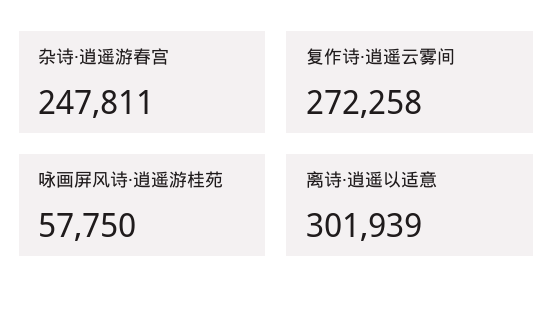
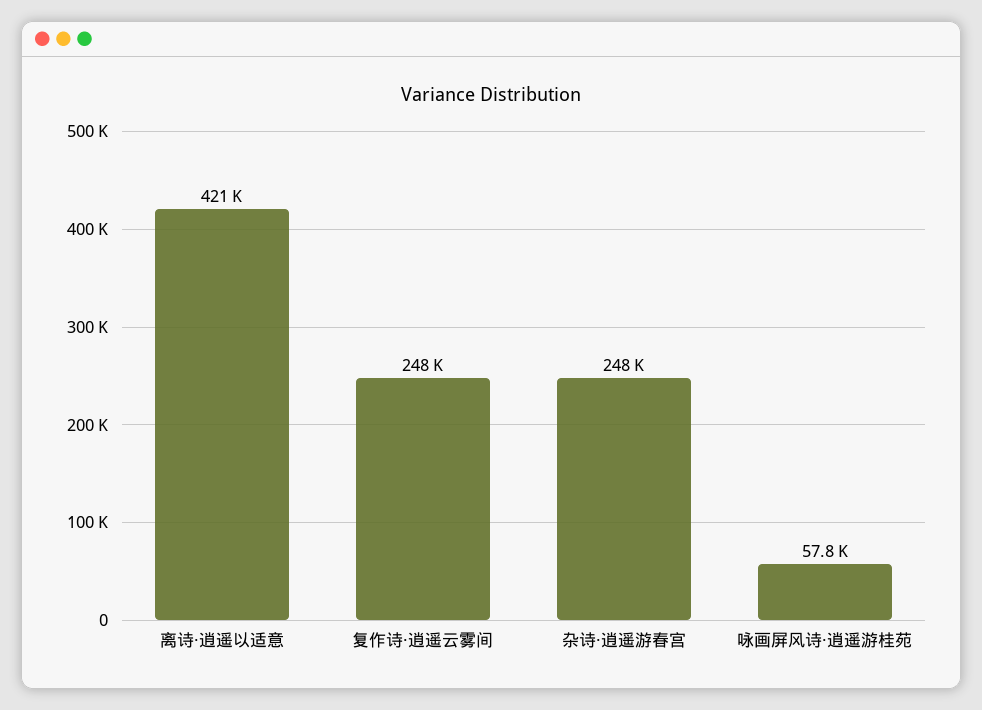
  {
    "杂诗·逍遥游春宫": 247811,
-   "复作诗·逍遥云雾间": 272258,
+   "复作诗·逍遥云雾间": 248000,
    "咏画屏风诗·逍遥游桂苑": 57750,
-   "离诗·逍遥以适意": 301939
+   "离诗·逍遥以适意": 421000
  }

